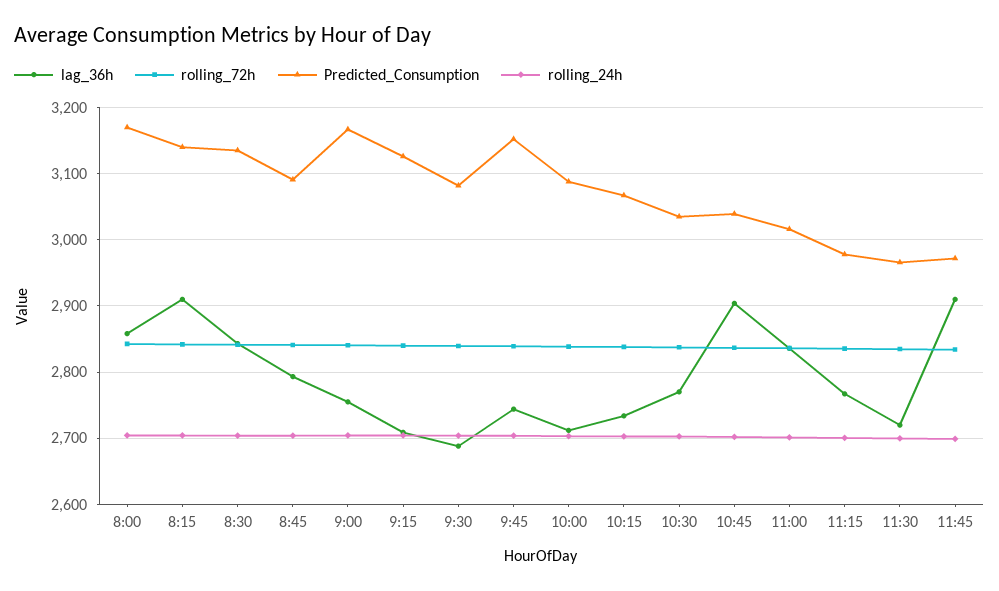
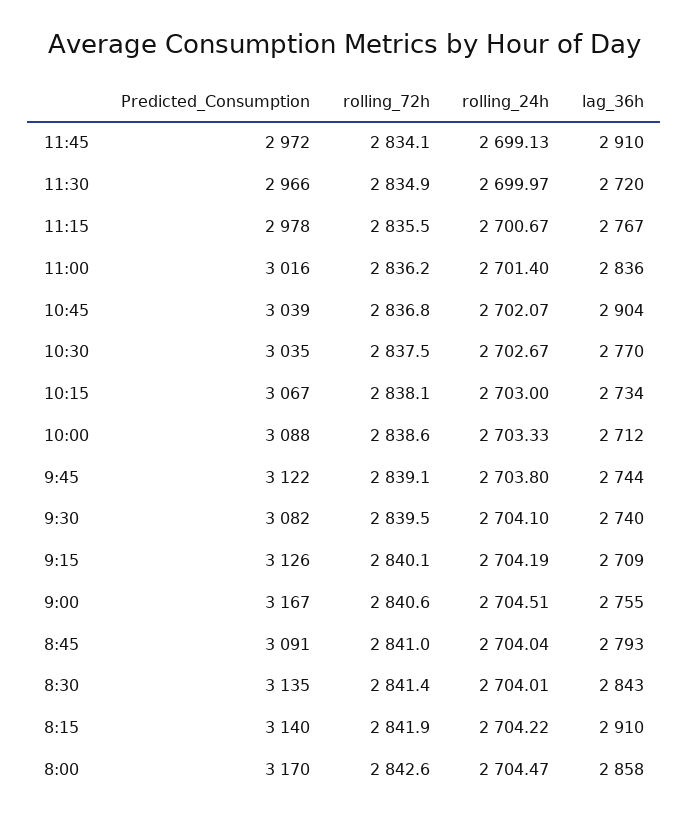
  {
    "lag_36h": {
      "8:00": 2858,
      "8:15": 2910,
      "8:30": 2843,
      "8:45": 2793,
      "9:00": 2755,
      "9:15": 2709,
-     "9:30": 2690,
+     "9:30": 2740,
      "9:45": 2744,
      "10:00": 2712,
      "10:15": 2734,
      "10:30": 2770,
      "10:45": 2904,
      "11:00": 2836,
      "11:15": 2767,
      "11:30": 2720,
      "11:45": 2910
    },
    "rolling_72h": {
      "8:00": 2842.6,
      "8:15": 2841.9,
      "8:30": 2841.4,
      "8:45": 2841,
      "9:00": 2840.6,
      "9:15": 2840.1,
      "9:30": 2839.5,
      "9:45": 2839.1,
      "10:00": 2838.6,
      "10:15": 2838.1,
      "10:30": 2837.5,
      "10:45": 2836.8,
      "11:00": 2836.2,
      "11:15": 2835.5,
      "11:30": 2834.9,
      "11:45": 2834.1
    },
    "Predicted_Consumption": {
      "8:00": 3170,
      "8:15": 3140,
      "8:30": 3135,
      "8:45": 3091,
      "9:00": 3167,
      "9:15": 3126,
      "9:30": 3082,
-     "9:45": 3150,
+     "9:45": 3122,
      "10:00": 3088,
      "10:15": 3067,
      "10:30": 3035,
      "10:45": 3039,
      "11:00": 3016,
      "11:15": 2978,
      "11:30": 2966,
      "11:45": 2972
    },
    "rolling_24h": {
      "8:00": 2704.47,
      "8:15": 2704.22,
      "8:30": 2704.01,
      "8:45": 2704.04,
      "9:00": 2704.51,
      "9:15": 2704.19,
      "9:30": 2704.1,
      "9:45": 2703.8,
      "10:00": 2703.33,
      "10:15": 2703,
      "10:30": 2702.67,
      "10:45": 2702.07,
      "11:00": 2701.4,
      "11:15": 2700.67,
      "11:30": 2699.97,
      "11:45": 2699.13
    }
  }

